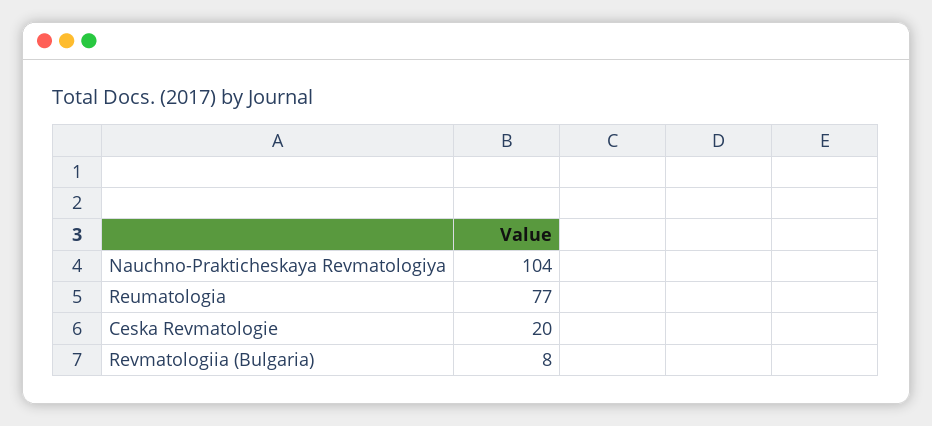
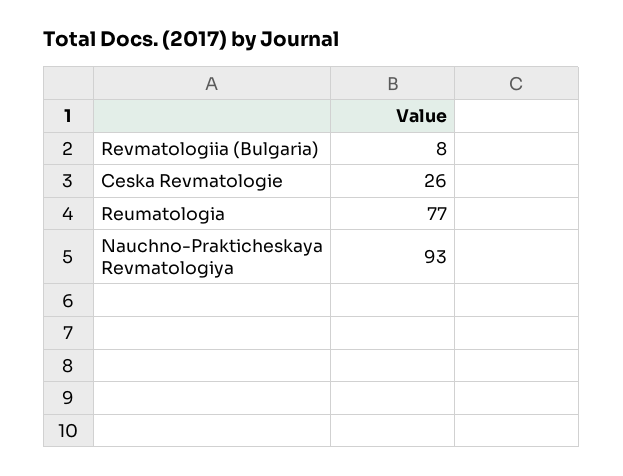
  {
-   "Nauchno-Prakticheskaya Revmatologiya": 104,
+   "Nauchno-Prakticheskaya Revmatologiya": 93,
    "Reumatologia": 77,
-   "Ceska Revmatologie": 20,
+   "Ceska Revmatologie": 26,
    "Revmatologiia (Bulgaria)": 8
  }

